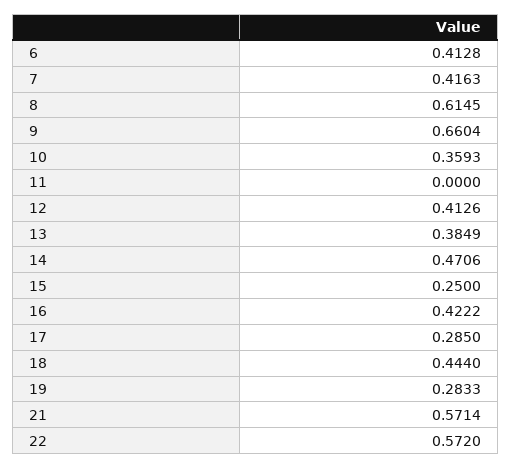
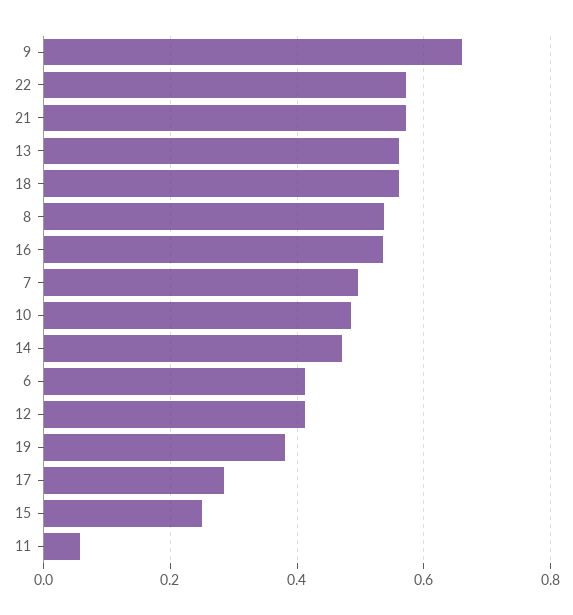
  {
    "6": 0.4128,
-   "7": 0.4163,
+   "7": 0.5,
-   "8": 0.6145,
+   "8": 0.54,
    "9": 0.6604,
-   "10": 0.3593,
+   "10": 0.48,
-   "11": 0,
+   "11": 0.06,
    "12": 0.4126,
-   "13": 0.3849,
+   "13": 0.56,
    "14": 0.4706,
    "15": 0.25,
-   "16": 0.4222,
+   "16": 0.54,
    "17": 0.285,
-   "18": 0.444,
+   "18": 0.56,
-   "19": 0.2833,
+   "19": 0.38,
    "21": 0.5714,
    "22": 0.572
  }

